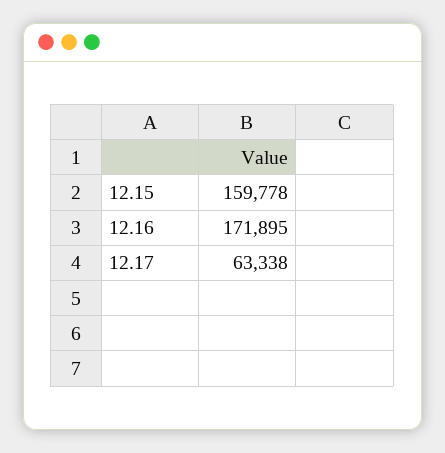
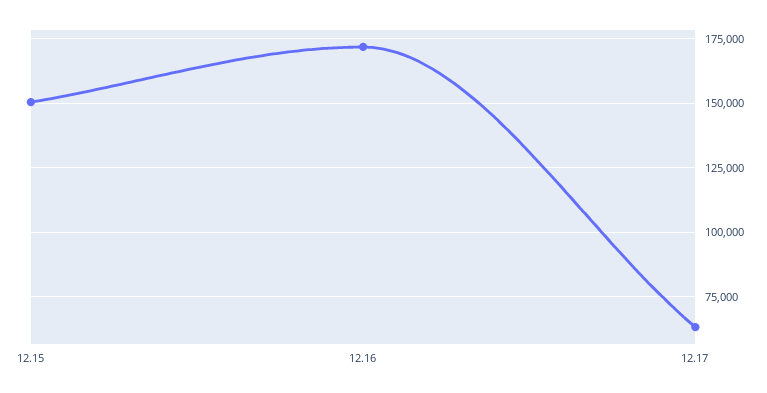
  {
-   "12.15": 159778,
+   "12.15": 150000,
    "12.16": 171895,
    "12.17": 63338
  }

